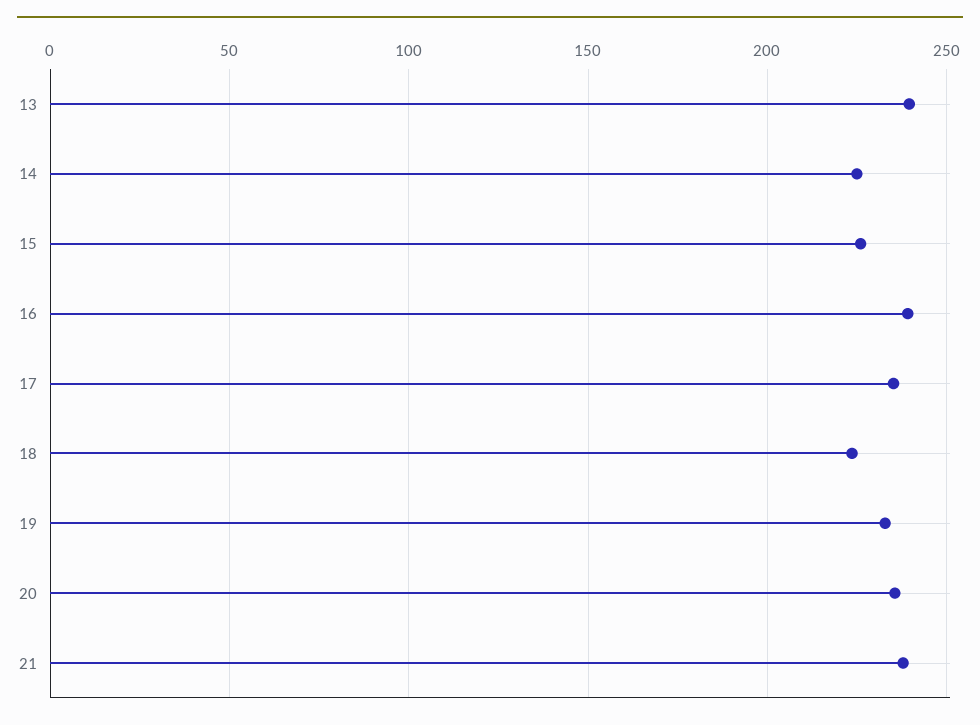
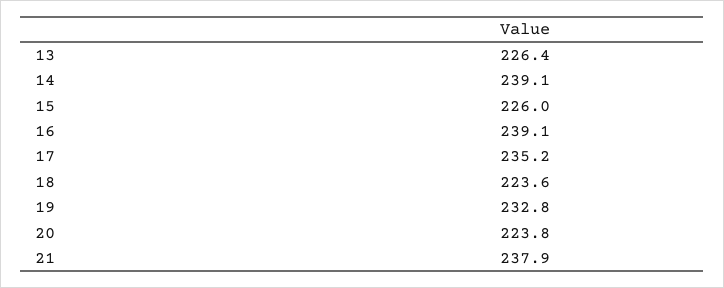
  {
-   "13": 240,
+   "13": 226.4,
-   "14": 225,
+   "14": 239.1,
    "15": 226,
    "16": 239.1,
    "17": 235.2,
    "18": 223.6,
    "19": 232.8,
-   "20": 235,
+   "20": 223.8,
    "21": 237.9
  }

